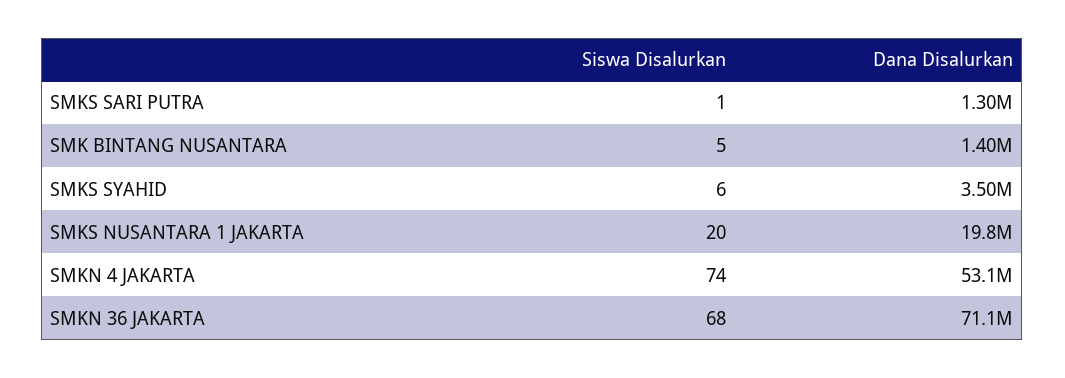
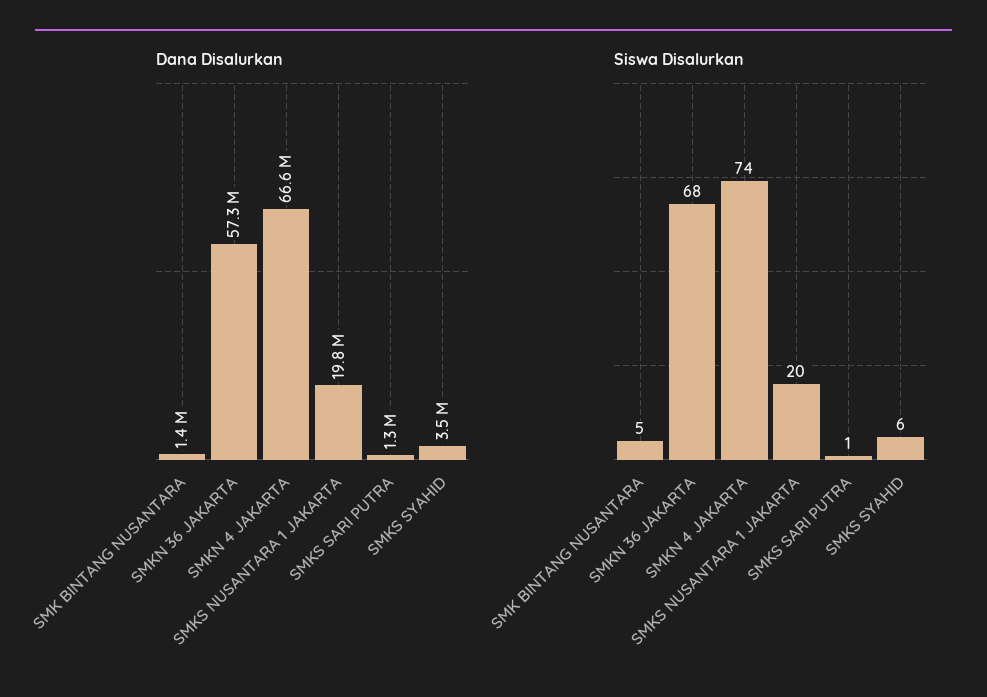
  {
    "Siswa Disalurkan": {
      "SMKS SARI PUTRA": 1,
      "SMK BINTANG NUSANTARA": 5,
      "SMKS SYAHID": 6,
      "SMKS NUSANTARA 1 JAKARTA": 20,
      "SMKN 4 JAKARTA": 74,
      "SMKN 36 JAKARTA": 68
    },
    "Dana Disalurkan": {
      "SMKS SARI PUTRA": 1300000,
      "SMK BINTANG NUSANTARA": 1400000,
      "SMKS SYAHID": 3500000,
      "SMKS NUSANTARA 1 JAKARTA": 19800000,
-     "SMKN 4 JAKARTA": 53100000,
+     "SMKN 4 JAKARTA": 66600000,
-     "SMKN 36 JAKARTA": 71100000
+     "SMKN 36 JAKARTA": 57300000
    }
  }

